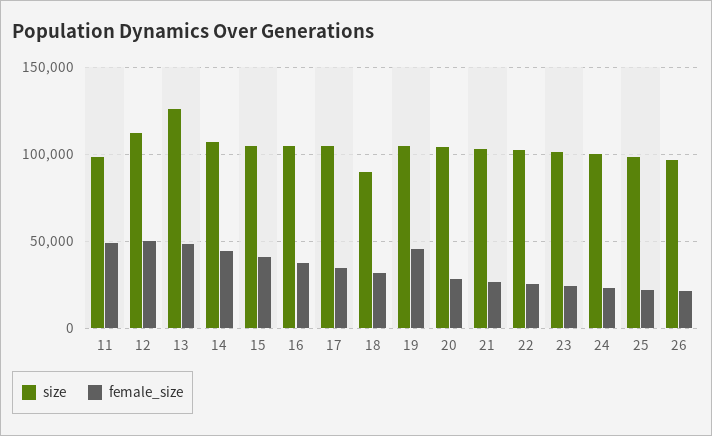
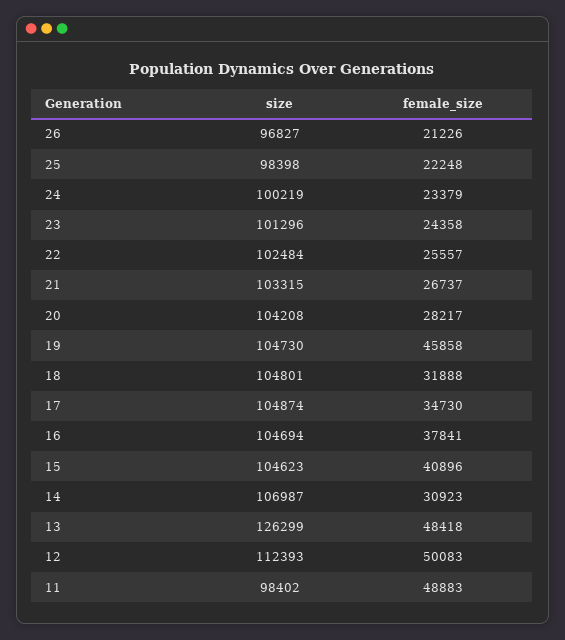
  {
    "size": {
      "11": 98402,
      "12": 112393,
      "13": 126299,
      "14": 106987,
      "15": 104623,
      "16": 104694,
      "17": 104874,
-     "18": 90000,
+     "18": 104801,
      "19": 104730,
      "20": 104208,
      "21": 103315,
      "22": 102484,
      "23": 101296,
      "24": 100219,
      "25": 98398,
      "26": 96827
    },
    "female_size": {
      "11": 48883,
      "12": 50083,
      "13": 48418,
-     "14": 45000,
+     "14": 30923,
      "15": 40896,
      "16": 37841,
      "17": 34730,
      "18": 31888,
      "19": 45858,
      "20": 28217,
      "21": 26737,
      "22": 25557,
      "23": 24358,
      "24": 23379,
      "25": 22248,
      "26": 21226
    }
  }

